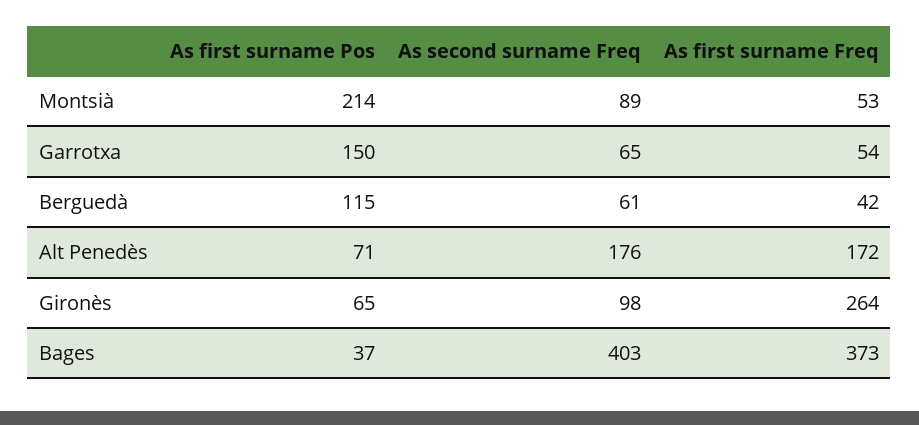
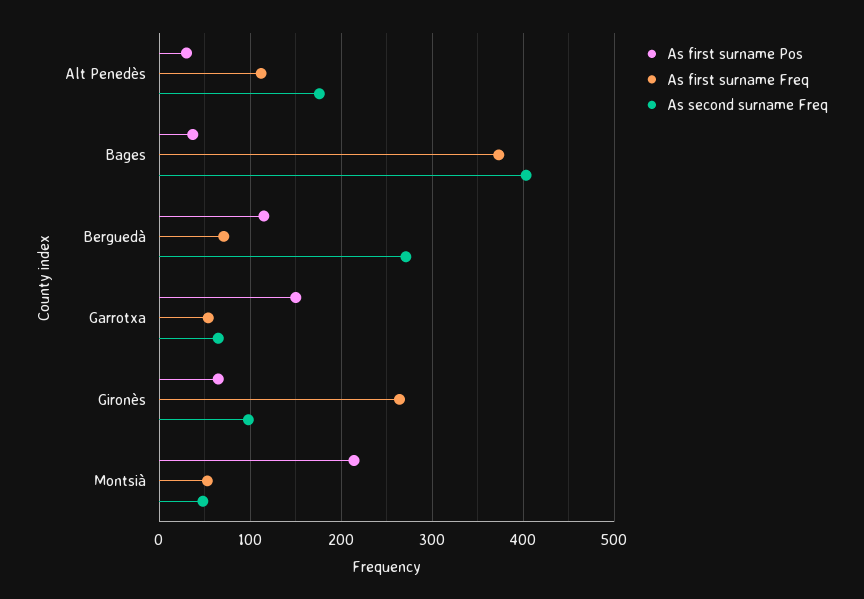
  {
    "As first surname Pos": {
      "Montsià": 214,
      "Garrotxa": 150,
      "Berguedà": 115,
-     "Alt Penedès": 71,
+     "Alt Penedès": 30,
      "Gironès": 65,
      "Bages": 37
    },
    "As second surname Freq": {
-     "Montsià": 89,
+     "Montsià": 50,
      "Garrotxa": 65,
-     "Berguedà": 61,
+     "Berguedà": 270,
      "Alt Penedès": 176,
      "Gironès": 98,
      "Bages": 403
    },
    "As first surname Freq": {
      "Montsià": 53,
      "Garrotxa": 54,
-     "Berguedà": 42,
+     "Berguedà": 70,
-     "Alt Penedès": 172,
+     "Alt Penedès": 110,
      "Gironès": 264,
      "Bages": 373
    }
  }

